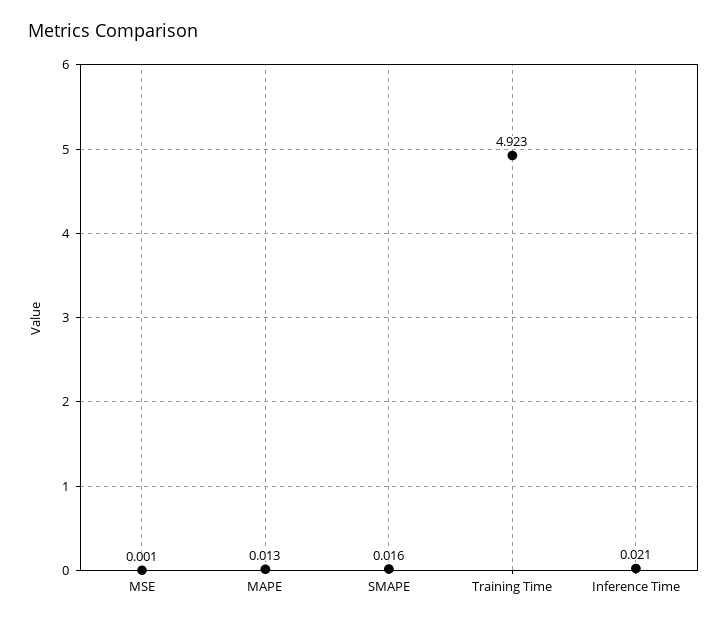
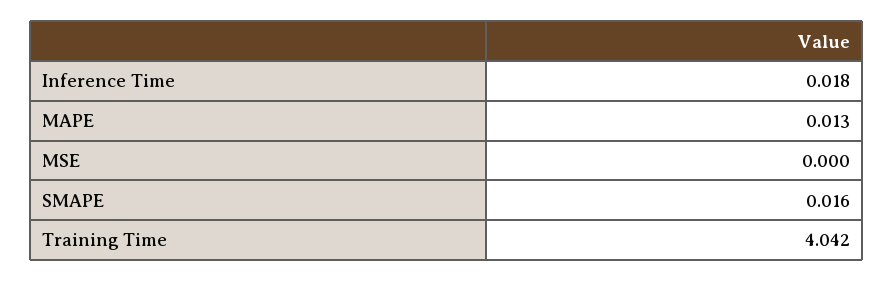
  {
-   "MSE": 0.001,
+   "MSE": 0,
    "MAPE": 0.013,
    "SMAPE": 0.016,
-   "Training Time": 4.923,
+   "Training Time": 4.042,
-   "Inference Time": 0.021
+   "Inference Time": 0.018
  }

